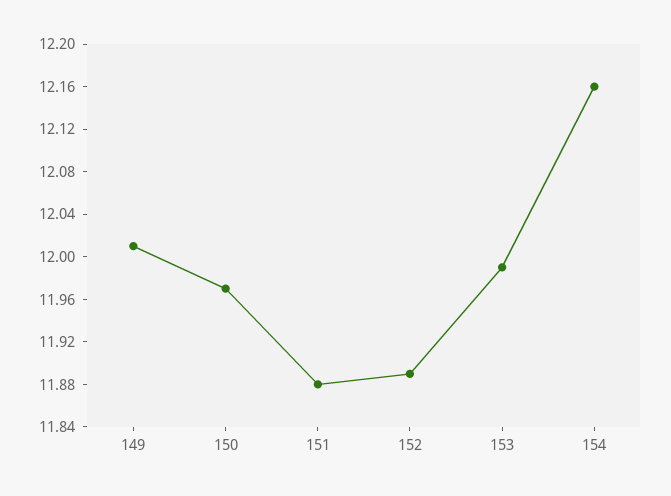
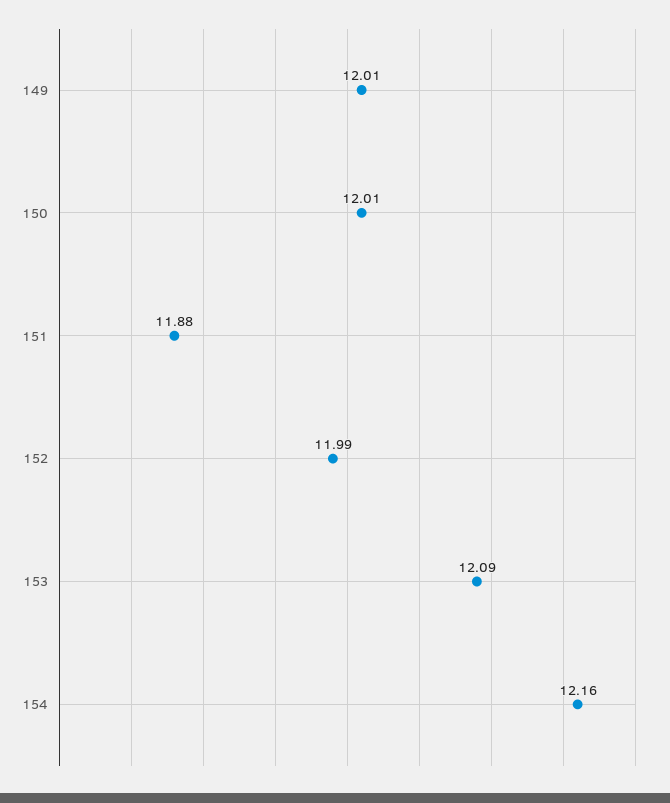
  {
    "149": 12.01,
-   "150": 11.97,
+   "150": 12.01,
    "151": 11.88,
-   "152": 11.89,
+   "152": 11.99,
-   "153": 11.99,
+   "153": 12.09,
    "154": 12.16
  }

